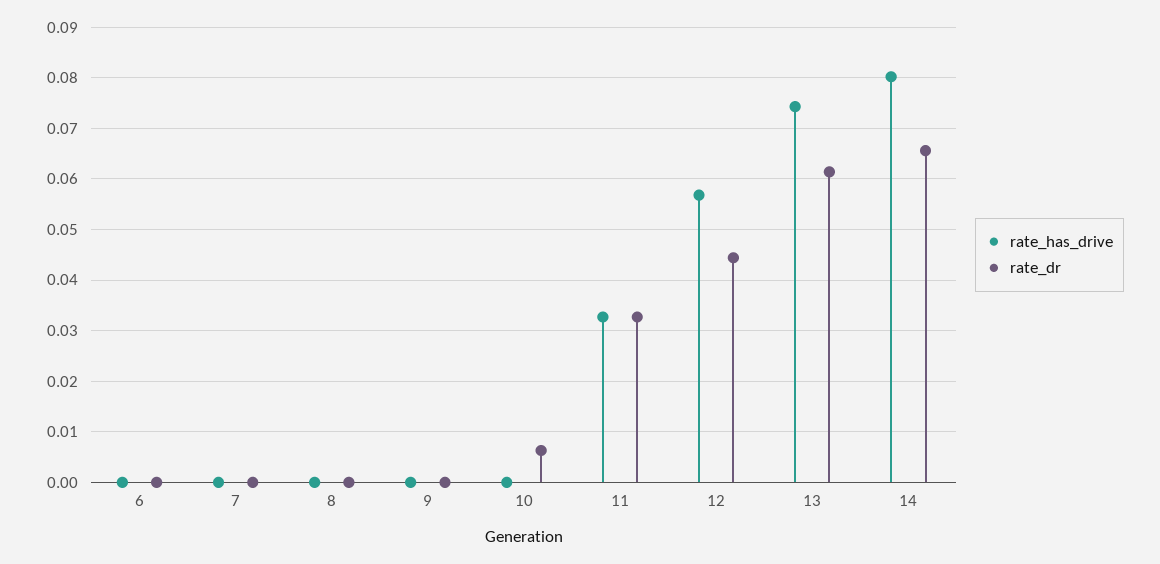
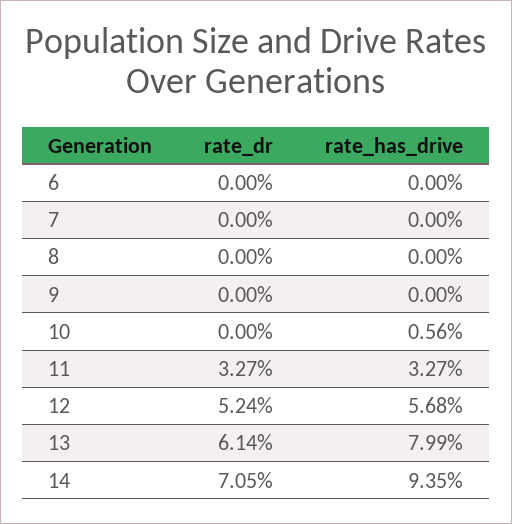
  {
    "rate_has_drive": {
      "6": 0,
      "7": 0,
      "8": 0,
      "9": 0,
-     "10": 0,
+     "10": 0.0056,
      "11": 0.0327,
      "12": 0.0568,
-     "13": 0.074,
+     "13": 0.0799,
-     "14": 0.08
+     "14": 0.0935
    },
    "rate_dr": {
      "6": 0,
      "7": 0,
      "8": 0,
      "9": 0,
-     "10": 0.006,
+     "10": 0,
      "11": 0.0327,
-     "12": 0.044,
+     "12": 0.0524,
      "13": 0.0614,
-     "14": 0.066
+     "14": 0.0705
    }
  }

